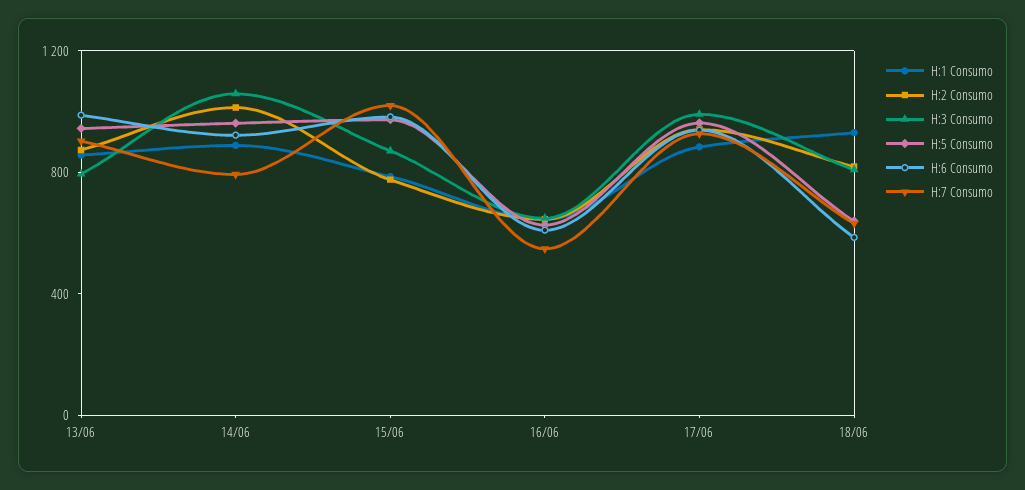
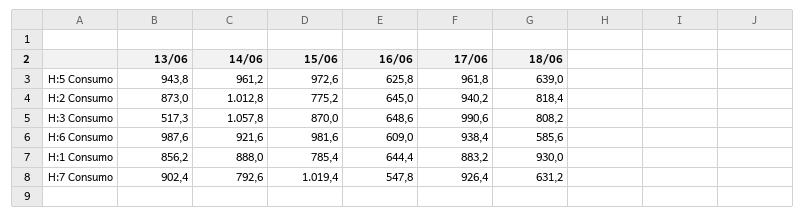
  {
    "H:1 Consumo": {
      "13/06": 856.2,
      "14/06": 888,
      "15/06": 785.4,
      "16/06": 644.4,
      "17/06": 883.2,
      "18/06": 930
    },
    "H:2 Consumo": {
      "13/06": 873,
      "14/06": 1012.8,
      "15/06": 775.2,
      "16/06": 645,
      "17/06": 940.2,
      "18/06": 818.4
    },
    "H:3 Consumo": {
-     "13/06": 800,
+     "13/06": 517.3,
      "14/06": 1057.8,
      "15/06": 870,
      "16/06": 648.6,
      "17/06": 990.6,
      "18/06": 808.2
    },
    "H:5 Consumo": {
      "13/06": 943.8,
      "14/06": 961.2,
      "15/06": 972.6,
      "16/06": 625.8,
      "17/06": 961.8,
      "18/06": 639
    },
    "H:6 Consumo": {
      "13/06": 987.6,
      "14/06": 921.6,
      "15/06": 981.6,
      "16/06": 609,
      "17/06": 938.4,
      "18/06": 585.6
    },
    "H:7 Consumo": {
      "13/06": 902.4,
      "14/06": 792.6,
      "15/06": 1019.4,
      "16/06": 547.8,
      "17/06": 926.4,
      "18/06": 631.2
    }
  }

